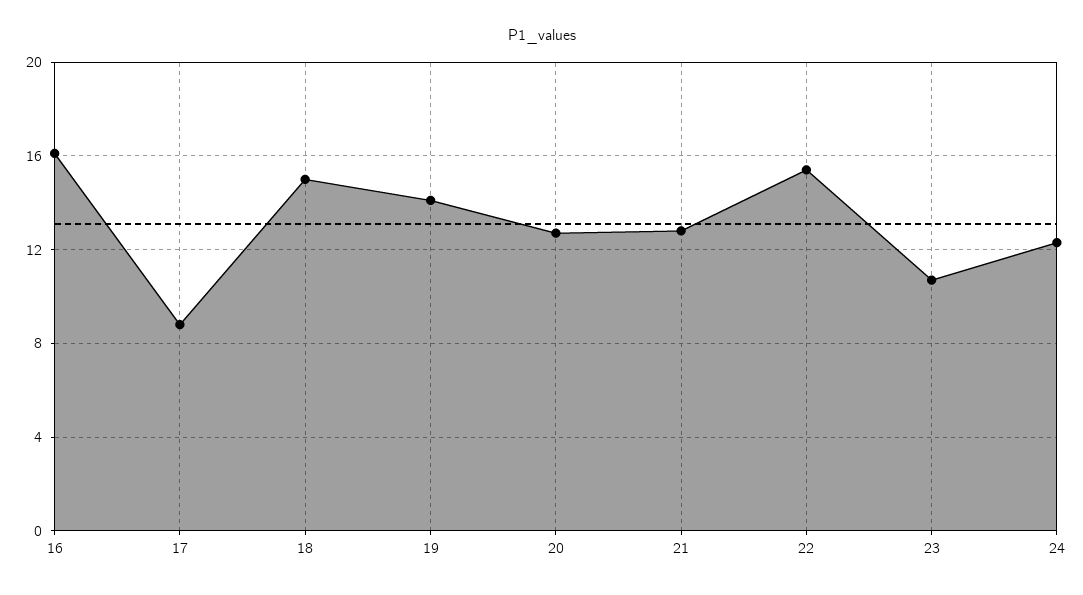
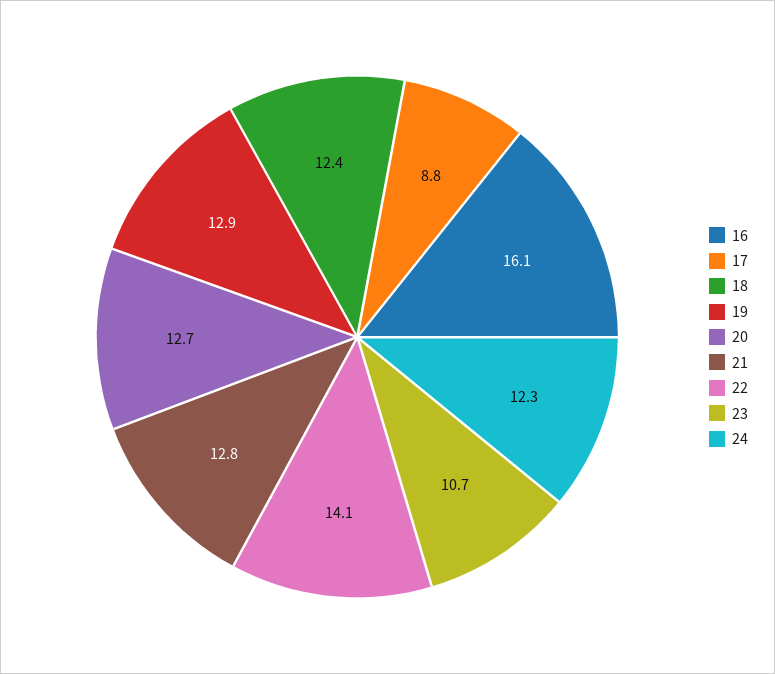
  {
    "16": 16.1,
    "17": 8.8,
-   "18": 15,
+   "18": 12.4,
-   "19": 14,
+   "19": 12.9,
    "20": 12.7,
    "21": 12.8,
-   "22": 15.5,
+   "22": 14.1,
    "23": 10.7,
    "24": 12.3
  }

